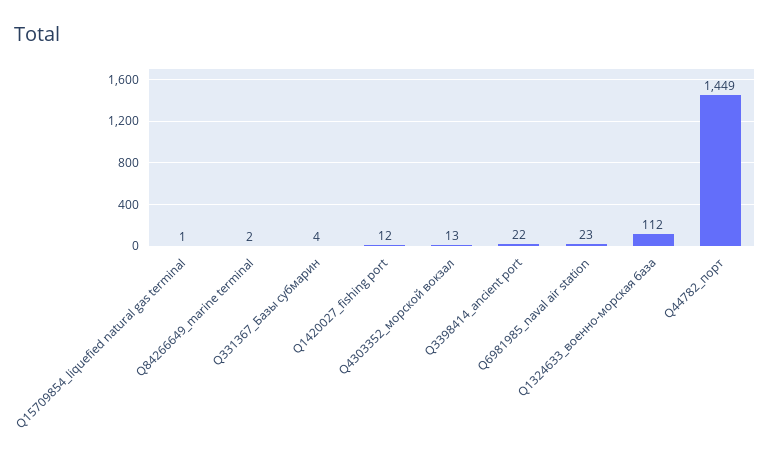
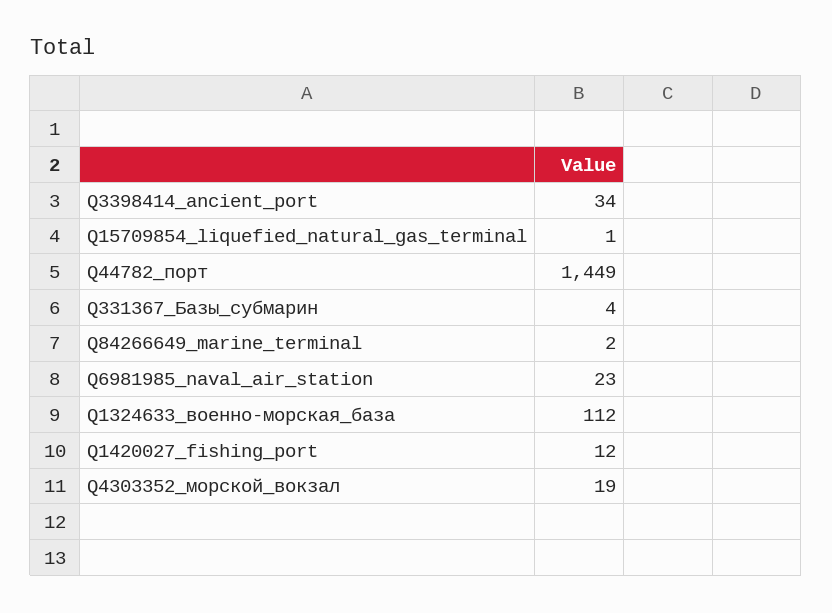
  {
    "Q15709854_liquefied natural gas terminal": 1,
    "Q84266649_marine terminal": 2,
    "Q331367_Базы субмарин": 4,
    "Q1420027_fishing port": 12,
-   "Q4303352_морской вокзал": 13,
+   "Q4303352_морской вокзал": 19,
-   "Q3398414_ancient port": 22,
+   "Q3398414_ancient port": 34,
    "Q6981985_naval air station": 23,
    "Q1324633_военно-морская база": 112,
    "Q44782_порт": 1449
  }

